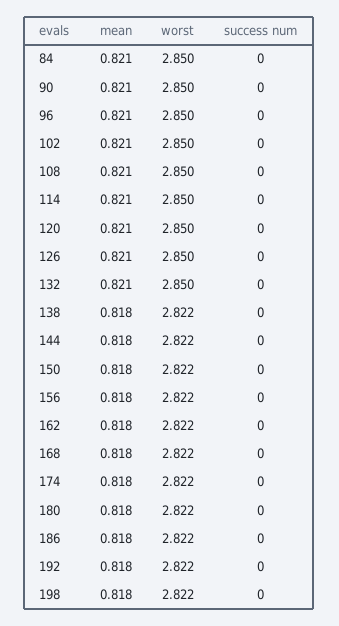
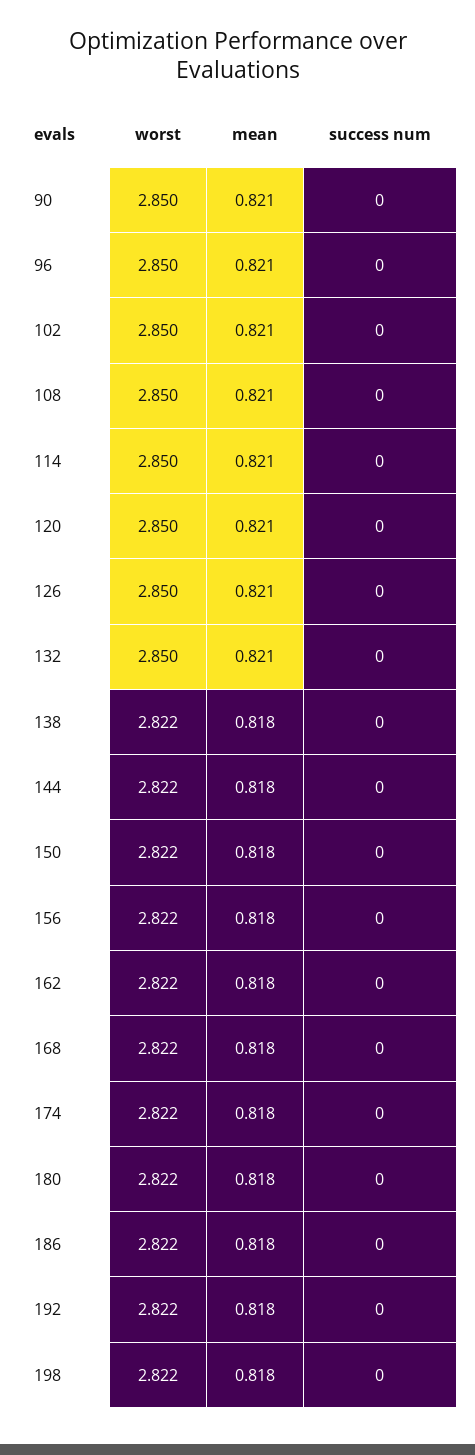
  {
    "mean": {
-     "84": 0.821,
      "90": 0.821,
      "96": 0.821,
      "102": 0.821,
      "108": 0.821,
      "114": 0.821,
      "120": 0.821,
      "126": 0.821,
      "132": 0.821,
      "138": 0.818,
      "144": 0.818,
      "150": 0.818,
      "156": 0.818,
      "162": 0.818,
      "168": 0.818,
      "174": 0.818,
      "180": 0.818,
      "186": 0.818,
      "192": 0.818,
      "198": 0.818
    },
    "worst": {
-     "84": 2.85,
      "90": 2.85,
      "96": 2.85,
      "102": 2.85,
      "108": 2.85,
      "114": 2.85,
      "120": 2.85,
      "126": 2.85,
      "132": 2.85,
      "138": 2.822,
      "144": 2.822,
      "150": 2.822,
      "156": 2.822,
      "162": 2.822,
      "168": 2.822,
      "174": 2.822,
      "180": 2.822,
      "186": 2.822,
      "192": 2.822,
      "198": 2.822
    },
    "success num": {
-     "84": 0,
      "90": 0,
      "96": 0,
      "102": 0,
      "108": 0,
      "114": 0,
      "120": 0,
      "126": 0,
      "132": 0,
      "138": 0,
      "144": 0,
      "150": 0,
      "156": 0,
      "162": 0,
      "168": 0,
      "174": 0,
      "180": 0,
      "186": 0,
      "192": 0,
      "198": 0
    }
  }

